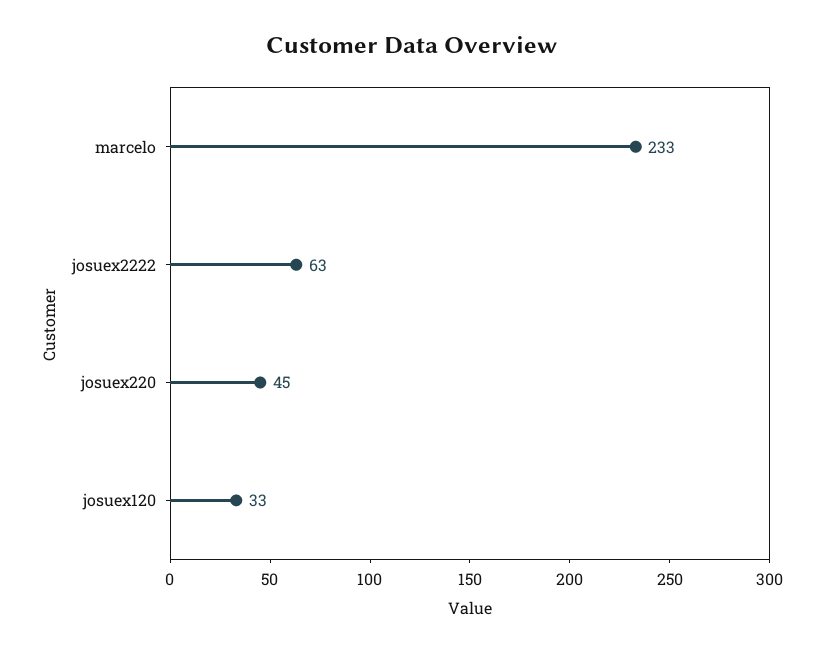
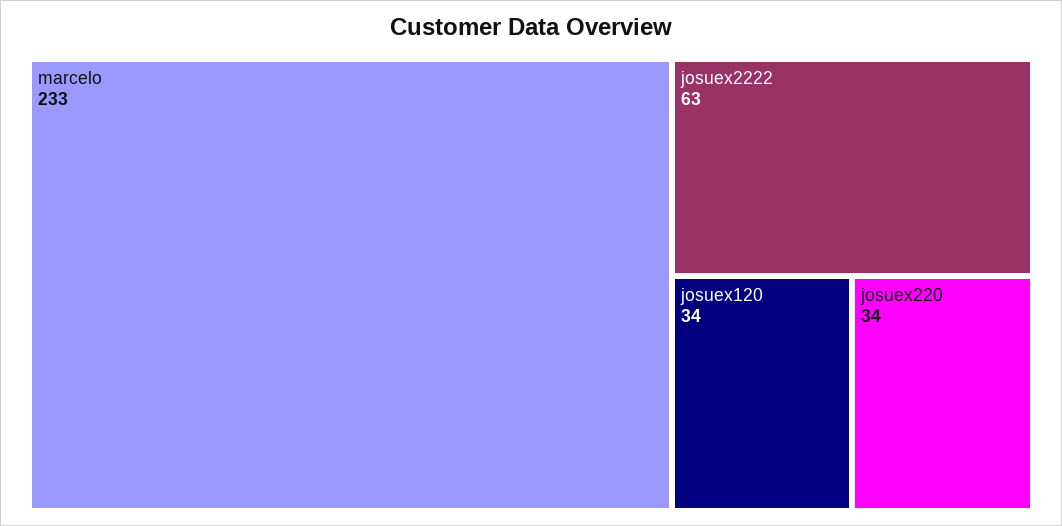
  {
    "marcelo": 233,
    "josuex2222": 63,
-   "josuex220": 45,
+   "josuex220": 34,
-   "josuex120": 33
+   "josuex120": 34
  }

